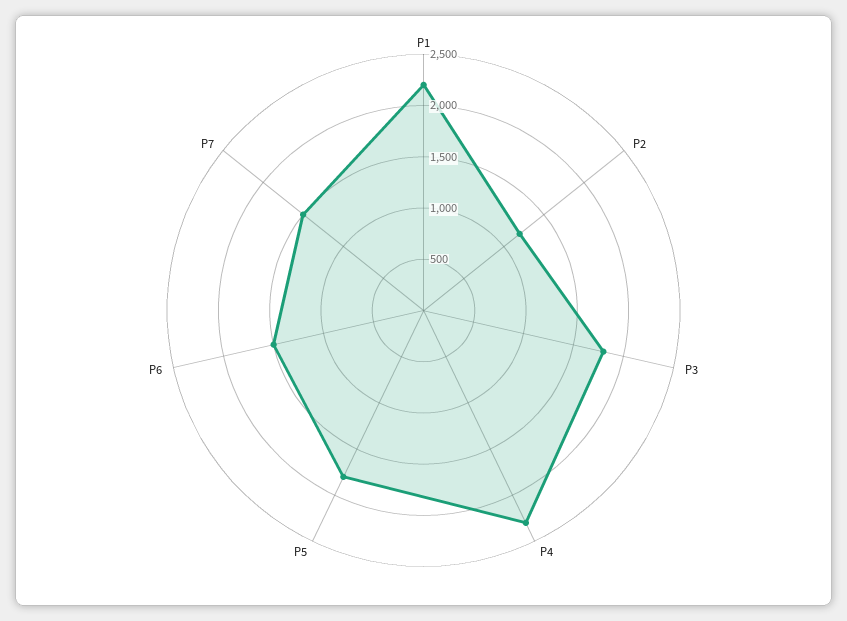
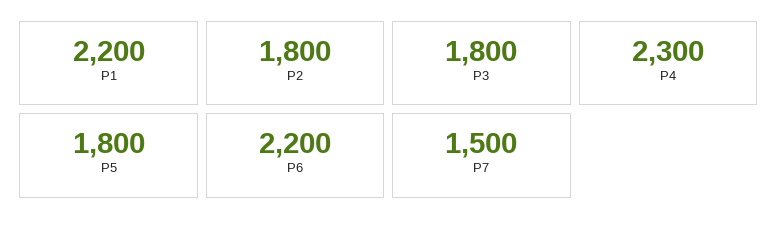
  {
    "P1": 2200,
-   "P2": 1200,
+   "P2": 1800,
    "P3": 1800,
    "P4": 2300,
    "P5": 1800,
-   "P6": 1500,
+   "P6": 2200,
    "P7": 1500
  }

